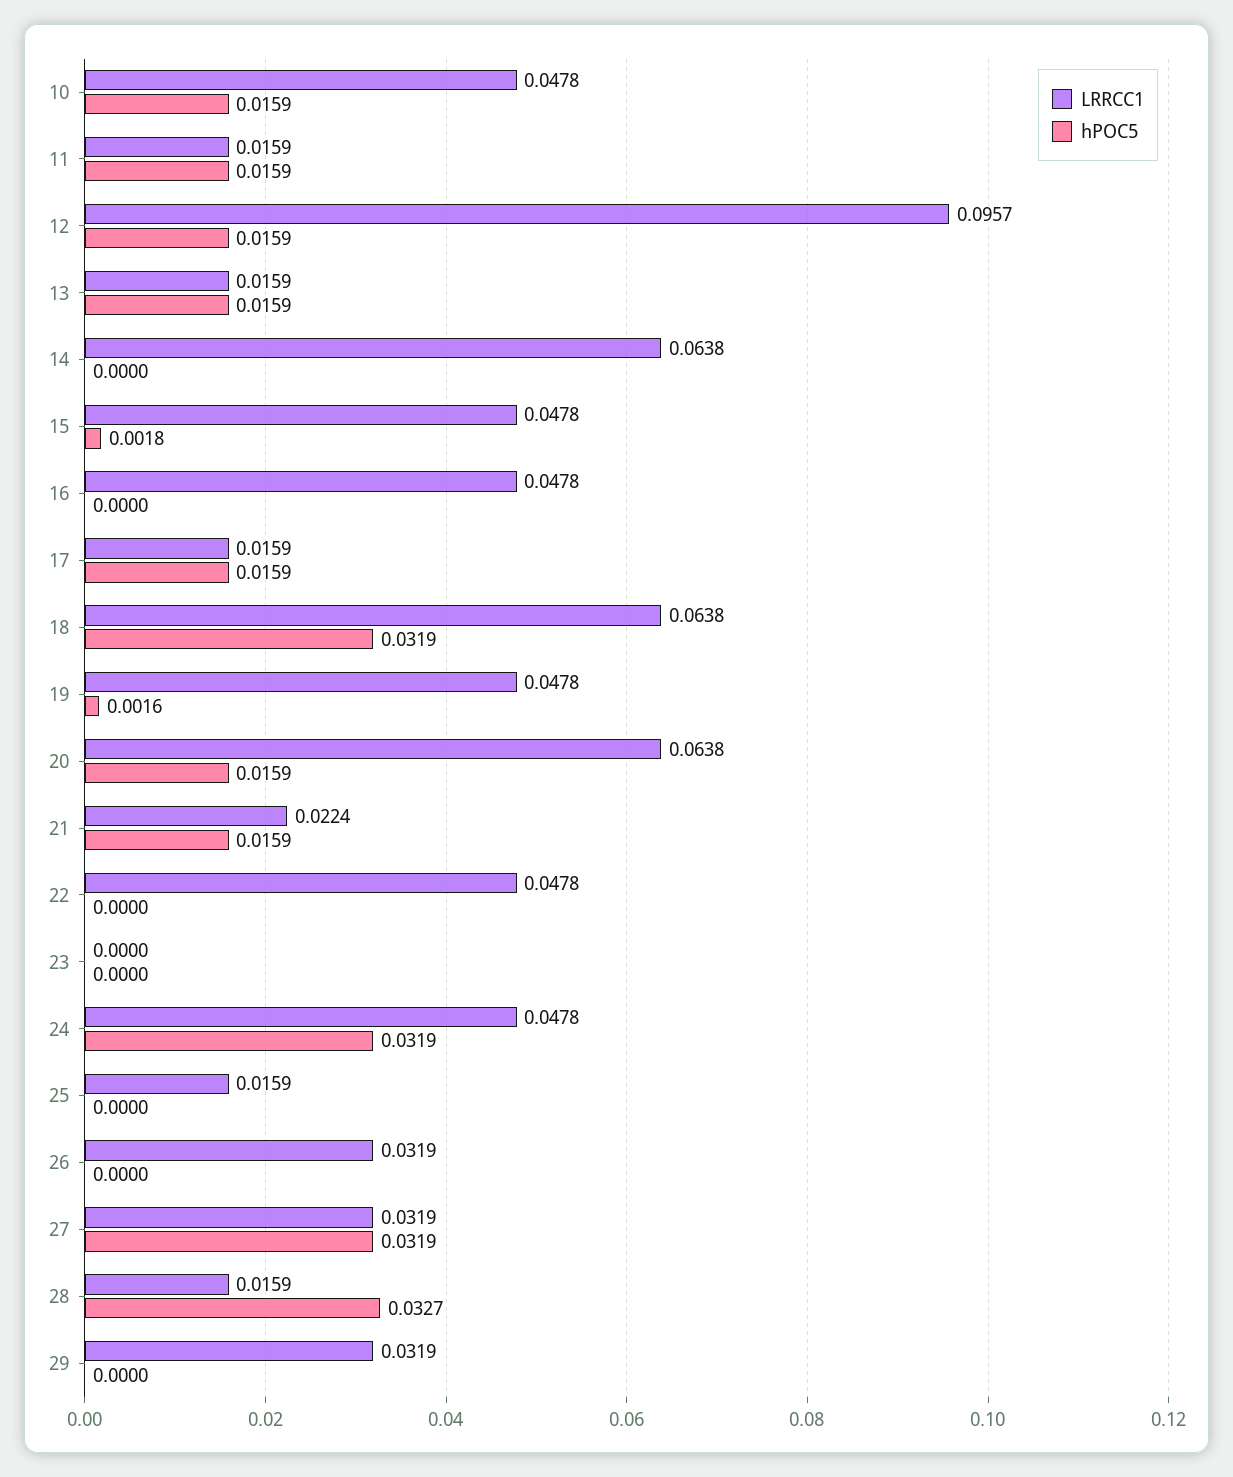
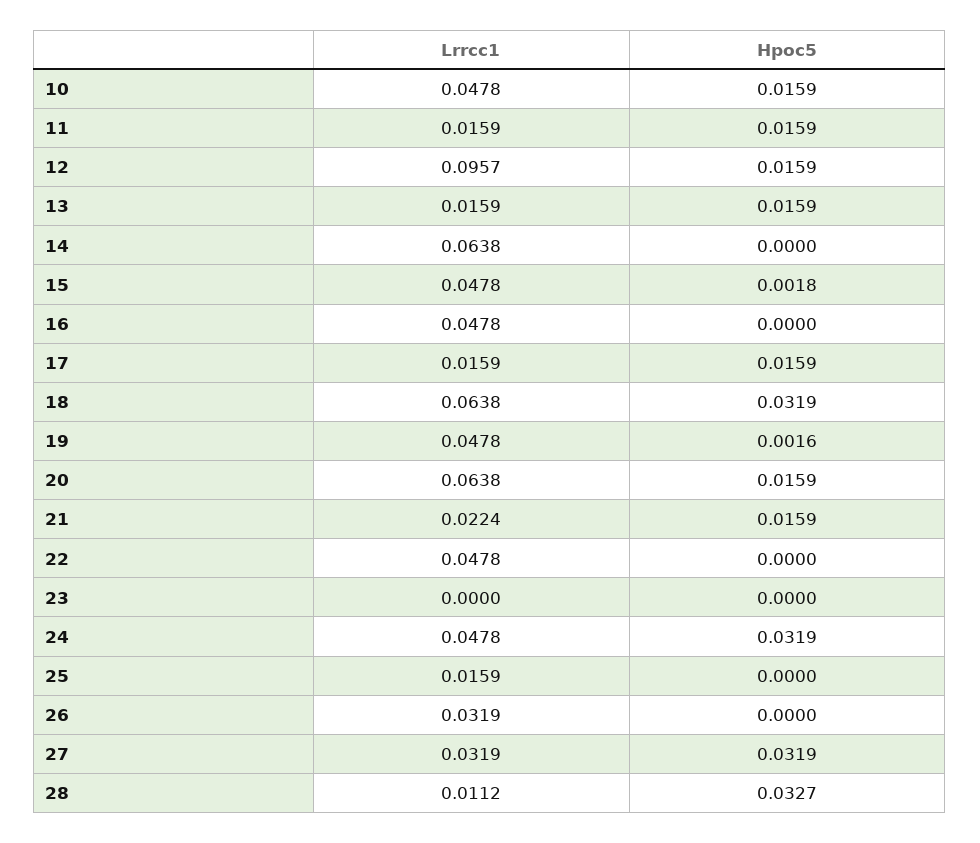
  {
    "LRRCC1": {
      "10": 0.0478,
      "11": 0.0159,
      "12": 0.0957,
      "13": 0.0159,
      "14": 0.0638,
      "15": 0.0478,
      "16": 0.0478,
      "17": 0.0159,
      "18": 0.0638,
      "19": 0.0478,
      "20": 0.0638,
      "21": 0.0224,
      "22": 0.0478,
      "23": 0,
      "24": 0.0478,
      "25": 0.0159,
      "26": 0.0319,
      "27": 0.0319,
-     "28": 0.0159,
+     "28": 0.0112
-     "29": 0.0319
    },
    "hPOC5": {
      "10": 0.0159,
      "11": 0.0159,
      "12": 0.0159,
      "13": 0.0159,
      "14": 0,
      "15": 0.0018,
      "16": 0,
      "17": 0.0159,
      "18": 0.0319,
      "19": 0.0016,
      "20": 0.0159,
      "21": 0.0159,
      "22": 0,
      "23": 0,
      "24": 0.0319,
      "25": 0,
      "26": 0,
      "27": 0.0319,
-     "28": 0.0327,
+     "28": 0.0327
-     "29": 0
    }
  }

